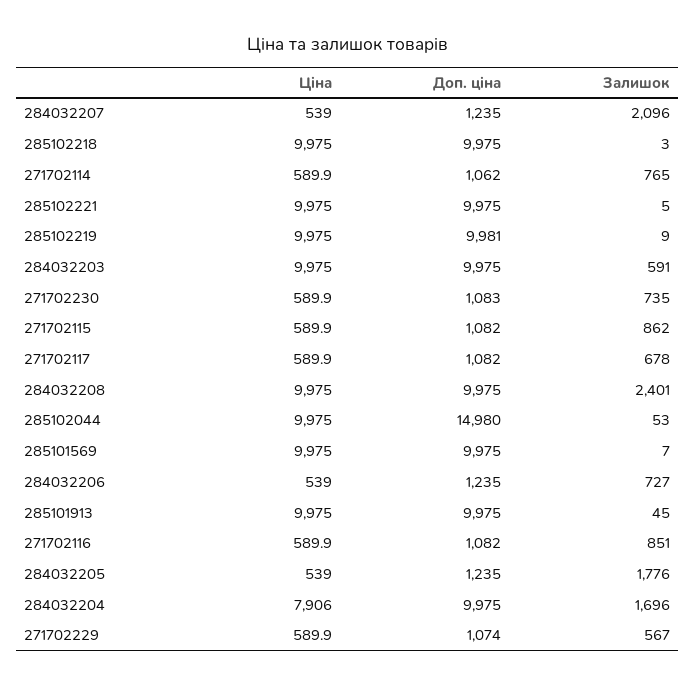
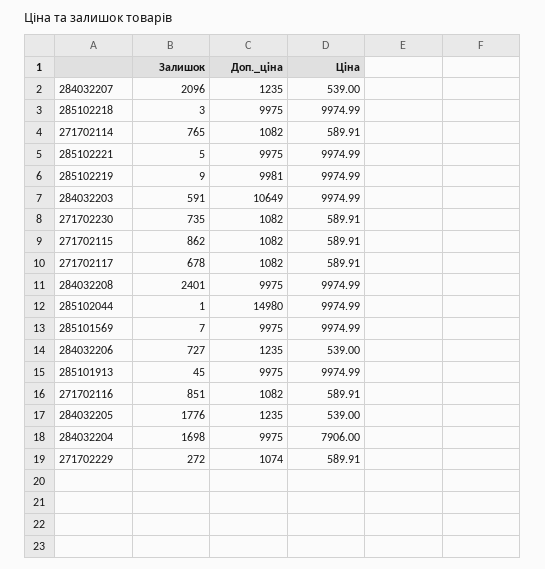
  {
    "Ціна": {
      "284032207": 539,
      "285102218": 9974.99,
      "271702114": 589.91,
      "285102221": 9974.99,
      "285102219": 9974.99,
      "284032203": 9974.99,
      "271702230": 589.91,
      "271702115": 589.91,
      "271702117": 589.91,
      "284032208": 9974.99,
      "285102044": 9974.99,
      "285101569": 9974.99,
      "284032206": 539,
      "285101913": 9974.99,
      "271702116": 589.91,
      "284032205": 539,
      "284032204": 7906,
      "271702229": 589.91
    },
    "Доп. ціна": {
      "284032207": 1235,
      "285102218": 9975,
-     "271702114": 1062,
+     "271702114": 1082,
      "285102221": 9975,
      "285102219": 9981,
-     "284032203": 9975,
+     "284032203": 10649,
-     "271702230": 1083,
+     "271702230": 1082,
      "271702115": 1082,
      "271702117": 1082,
      "284032208": 9975,
      "285102044": 14980,
      "285101569": 9975,
      "284032206": 1235,
      "285101913": 9975,
      "271702116": 1082,
      "284032205": 1235,
      "284032204": 9975,
      "271702229": 1074
    },
    "Залишок": {
      "284032207": 2096,
      "285102218": 3,
      "271702114": 765,
      "285102221": 5,
      "285102219": 9,
      "284032203": 591,
      "271702230": 735,
      "271702115": 862,
      "271702117": 678,
      "284032208": 2401,
-     "285102044": 53,
+     "285102044": 1,
      "285101569": 7,
      "284032206": 727,
      "285101913": 45,
      "271702116": 851,
      "284032205": 1776,
-     "284032204": 1696,
+     "284032204": 1698,
-     "271702229": 567
+     "271702229": 272
    }
  }

